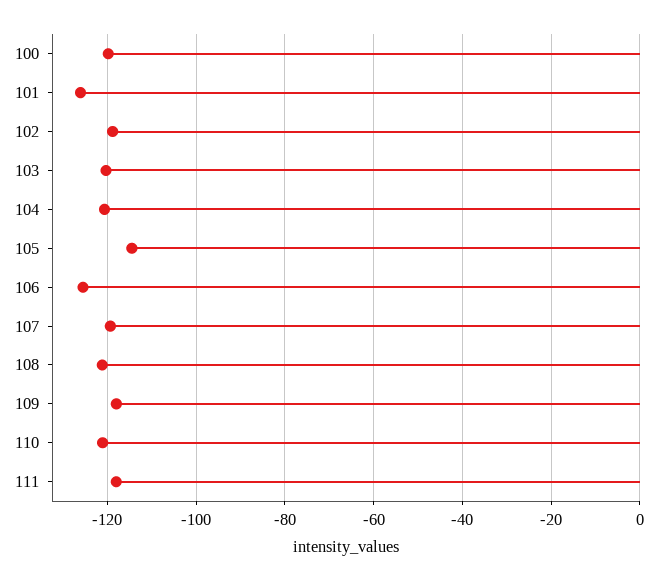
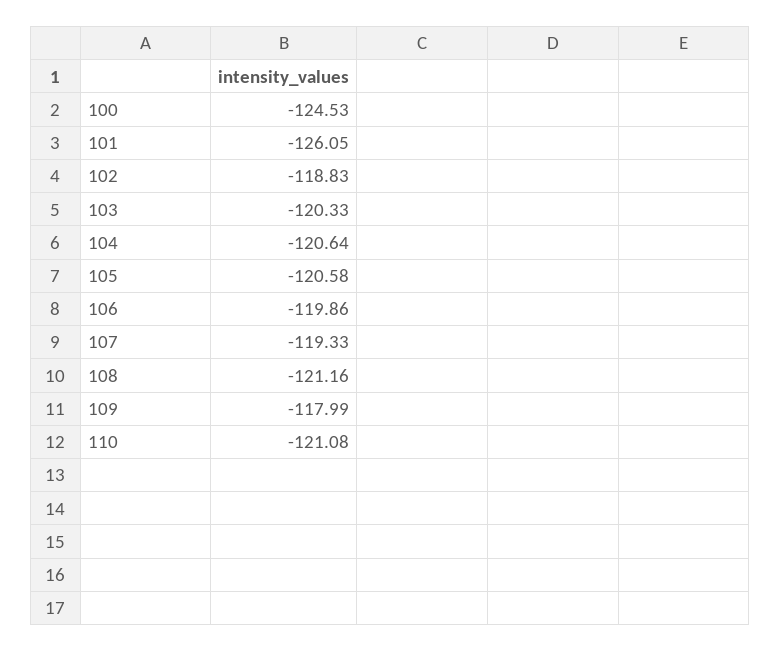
  {
-   "100": -120,
+   "100": -124.53,
    "101": -126.05,
    "102": -118.83,
    "103": -120.33,
    "104": -120.64,
-   "105": -114,
+   "105": -120.58,
-   "106": -126,
+   "106": -119.86,
    "107": -119.33,
    "108": -121.16,
    "109": -117.99,
-   "110": -121.08,
+   "110": -121.08
-   "111": -118
  }

